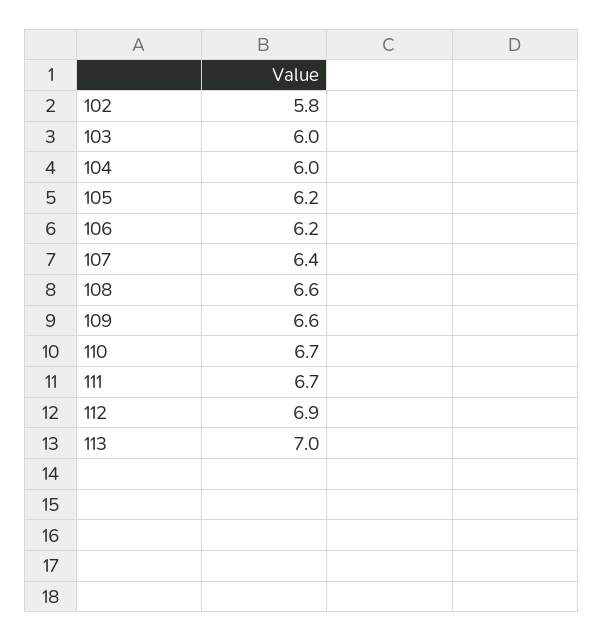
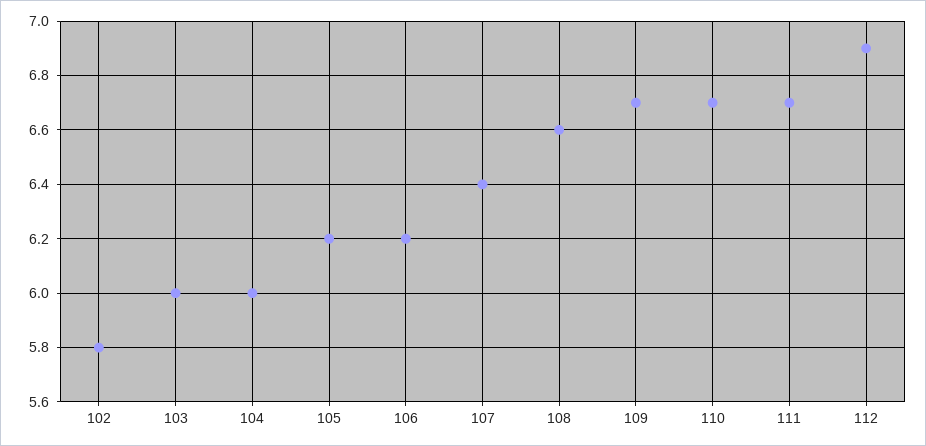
  {
    "102": 5.8,
    "103": 6,
    "104": 6,
    "105": 6.2,
    "106": 6.2,
    "107": 6.4,
    "108": 6.6,
-   "109": 6.6,
+   "109": 6.7,
    "110": 6.7,
    "111": 6.7,
-   "112": 6.9,
+   "112": 6.9
-   "113": 7
  }

